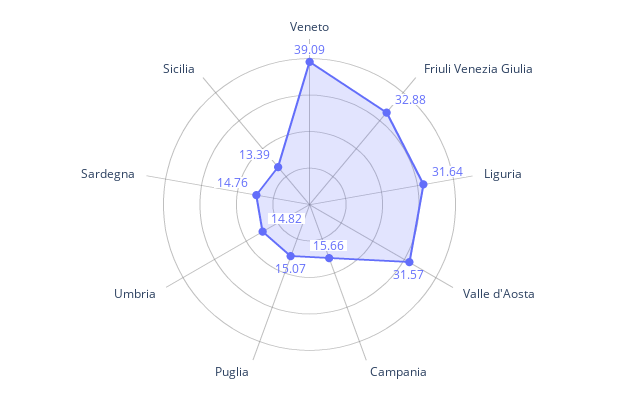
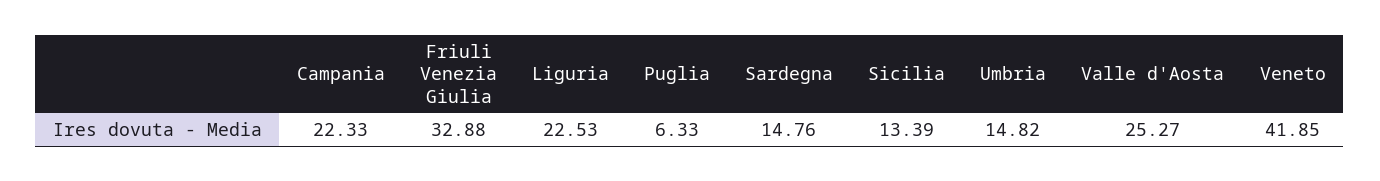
  {
-   "Veneto": 39.09,
+   "Veneto": 41.85,
    "Friuli Venezia Giulia": 32.88,
-   "Liguria": 31.64,
+   "Liguria": 22.53,
-   "Valle d'Aosta": 31.57,
+   "Valle d'Aosta": 25.27,
-   "Campania": 15.66,
+   "Campania": 22.33,
-   "Puglia": 15.07,
+   "Puglia": 6.33,
    "Umbria": 14.82,
    "Sardegna": 14.76,
    "Sicilia": 13.39
  }

